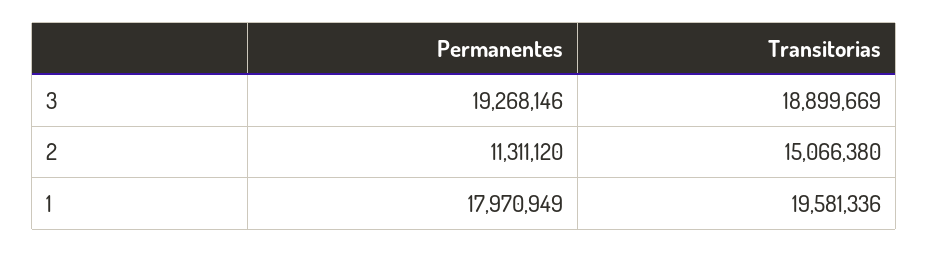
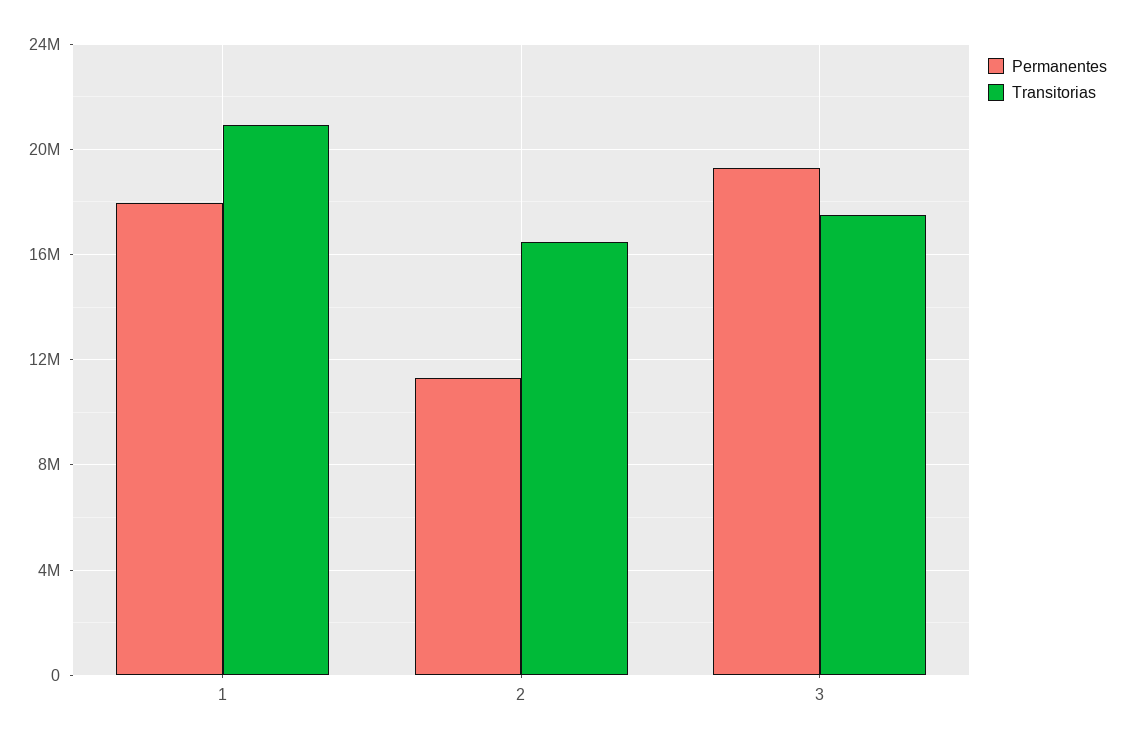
  {
    "Permanentes": {
      "3": 19268146,
      "2": 11311120,
      "1": 17970949
    },
    "Transitorias": {
-     "3": 18899669,
+     "3": 17500000,
-     "2": 15066380,
+     "2": 16500000,
-     "1": 19581336
+     "1": 21000000
    }
  }

